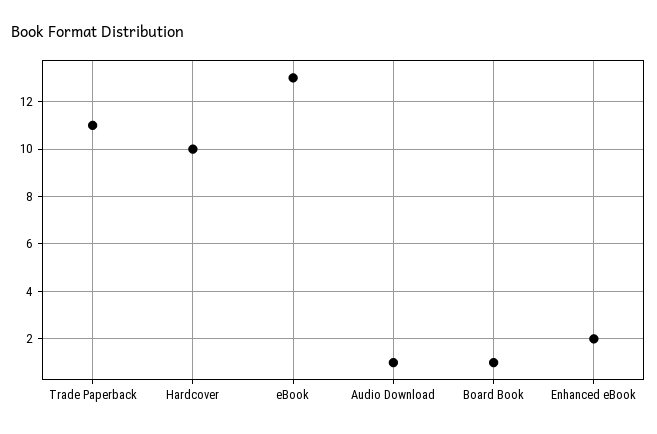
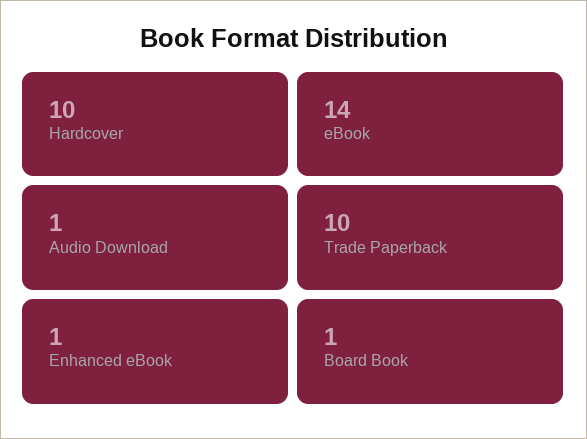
  {
-   "Trade Paperback": 11,
+   "Trade Paperback": 10,
    "Hardcover": 10,
-   "eBook": 13,
+   "eBook": 14,
    "Audio Download": 1,
    "Board Book": 1,
-   "Enhanced eBook": 2
+   "Enhanced eBook": 1
  }

